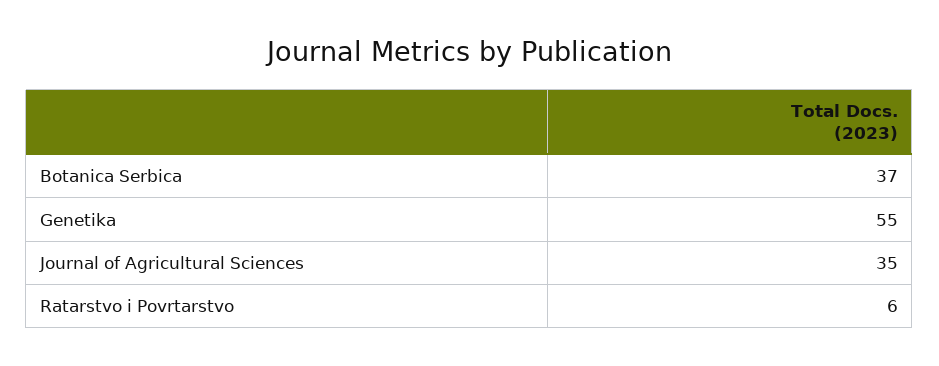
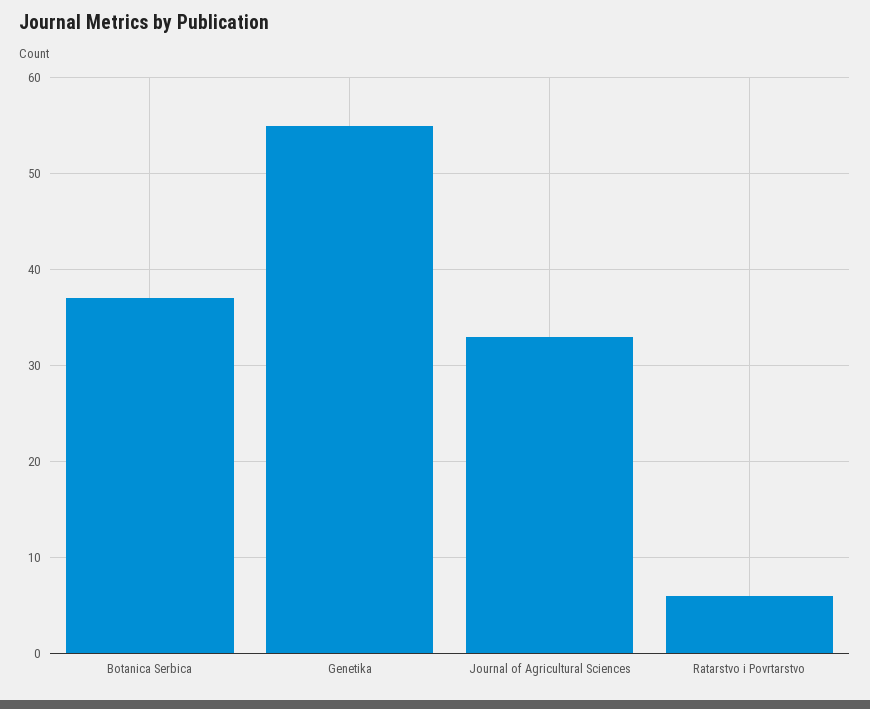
  {
    "Botanica Serbica": 37,
    "Genetika": 55,
-   "Journal of Agricultural Sciences": 35,
+   "Journal of Agricultural Sciences": 33,
    "Ratarstvo i Povrtarstvo": 6
  }

